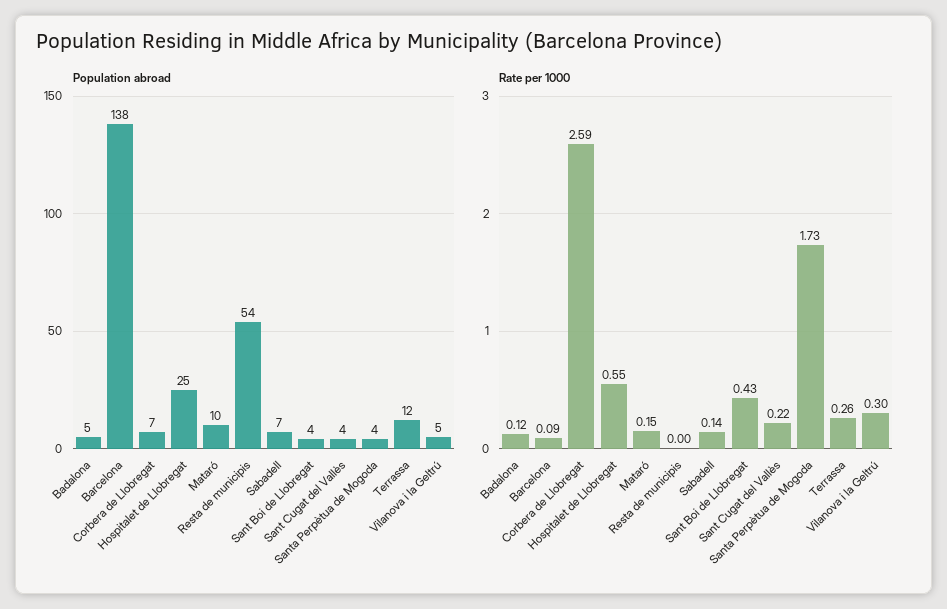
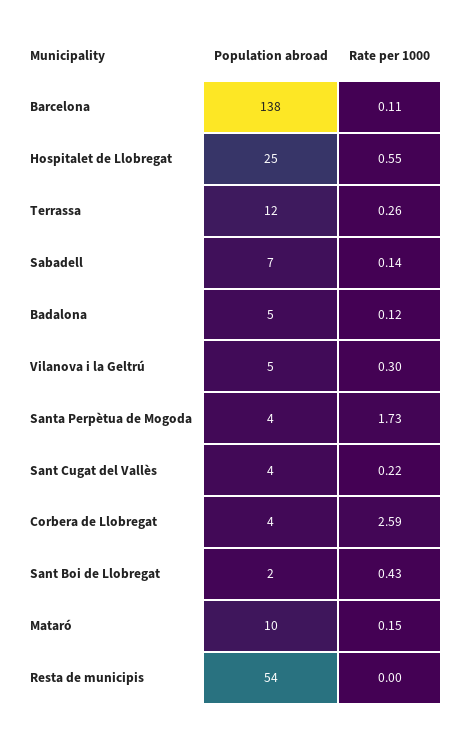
  {
    "Population abroad": {
      "Badalona": 5,
      "Barcelona": 138,
-     "Corbera de Llobregat": 7,
+     "Corbera de Llobregat": 4,
      "Hospitalet de Llobregat": 25,
      "Mataró": 10,
      "Resta de municipis": 54,
      "Sabadell": 7,
-     "Sant Boi de Llobregat": 4,
+     "Sant Boi de Llobregat": 2,
      "Sant Cugat del Vallès": 4,
      "Santa Perpètua de Mogoda": 4,
      "Terrassa": 12,
      "Vilanova i la Geltrú": 5
    },
    "Rate per 1000": {
      "Badalona": 0.12,
-     "Barcelona": 0.09,
+     "Barcelona": 0.11,
      "Corbera de Llobregat": 2.59,
      "Hospitalet de Llobregat": 0.55,
      "Mataró": 0.15,
      "Resta de municipis": 0,
      "Sabadell": 0.14,
      "Sant Boi de Llobregat": 0.43,
      "Sant Cugat del Vallès": 0.22,
      "Santa Perpètua de Mogoda": 1.73,
      "Terrassa": 0.26,
      "Vilanova i la Geltrú": 0.3
    }
  }

